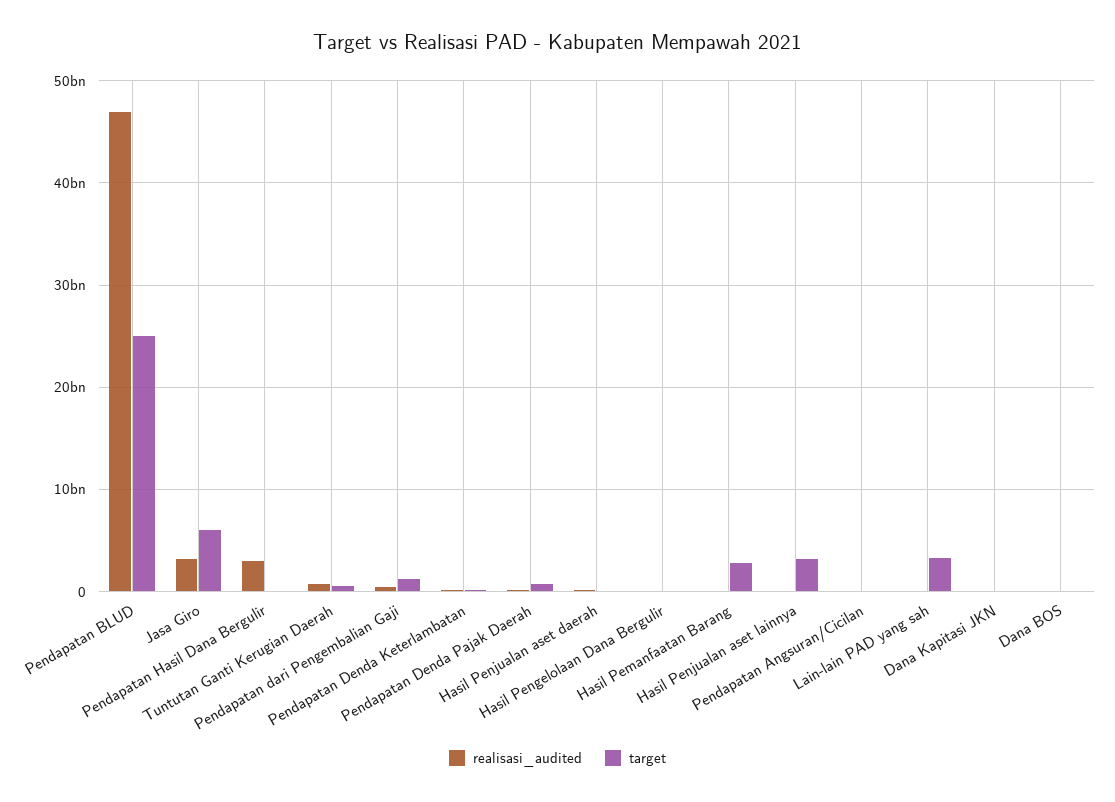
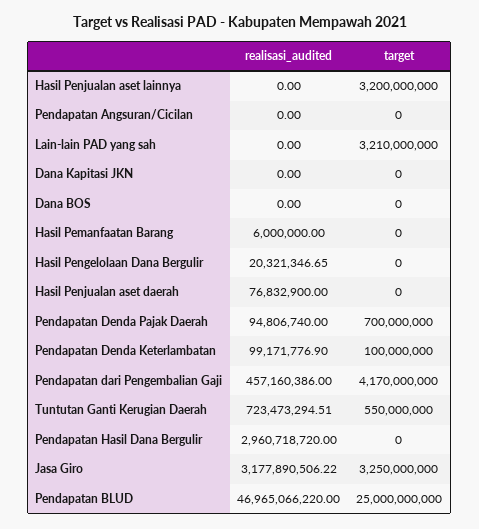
  {
    "realisasi_audited": {
      "Pendapatan BLUD": 46965066220,
      "Jasa Giro": 3177890506.22,
      "Pendapatan Hasil Dana Bergulir": 2960718720,
      "Tuntutan Ganti Kerugian Daerah": 723473294.51,
      "Pendapatan dari Pengembalian Gaji": 457160386,
      "Pendapatan Denda Keterlambatan": 99171776.9,
      "Pendapatan Denda Pajak Daerah": 94806740,
      "Hasil Penjualan aset daerah": 76832900,
      "Hasil Pengelolaan Dana Bergulir": 20321346.65,
      "Hasil Pemanfaatan Barang": 6000000,
      "Hasil Penjualan aset lainnya": 0,
      "Pendapatan Angsuran/Cicilan": 0,
      "Lain-lain PAD yang sah": 0,
      "Dana Kapitasi JKN": 0,
      "Dana BOS": 0
    },
    "target": {
      "Pendapatan BLUD": 25000000000,
-     "Jasa Giro": 6000000000,
+     "Jasa Giro": 3250000000,
      "Pendapatan Hasil Dana Bergulir": 0,
      "Tuntutan Ganti Kerugian Daerah": 550000000,
-     "Pendapatan dari Pengembalian Gaji": 1000000000,
+     "Pendapatan dari Pengembalian Gaji": 4170000000,
      "Pendapatan Denda Keterlambatan": 100000000,
      "Pendapatan Denda Pajak Daerah": 700000000,
      "Hasil Penjualan aset daerah": 0,
      "Hasil Pengelolaan Dana Bergulir": 0,
-     "Hasil Pemanfaatan Barang": 3000000000,
+     "Hasil Pemanfaatan Barang": 0,
      "Hasil Penjualan aset lainnya": 3200000000,
      "Pendapatan Angsuran/Cicilan": 0,
      "Lain-lain PAD yang sah": 3210000000,
      "Dana Kapitasi JKN": 0,
      "Dana BOS": 0
    }
  }

